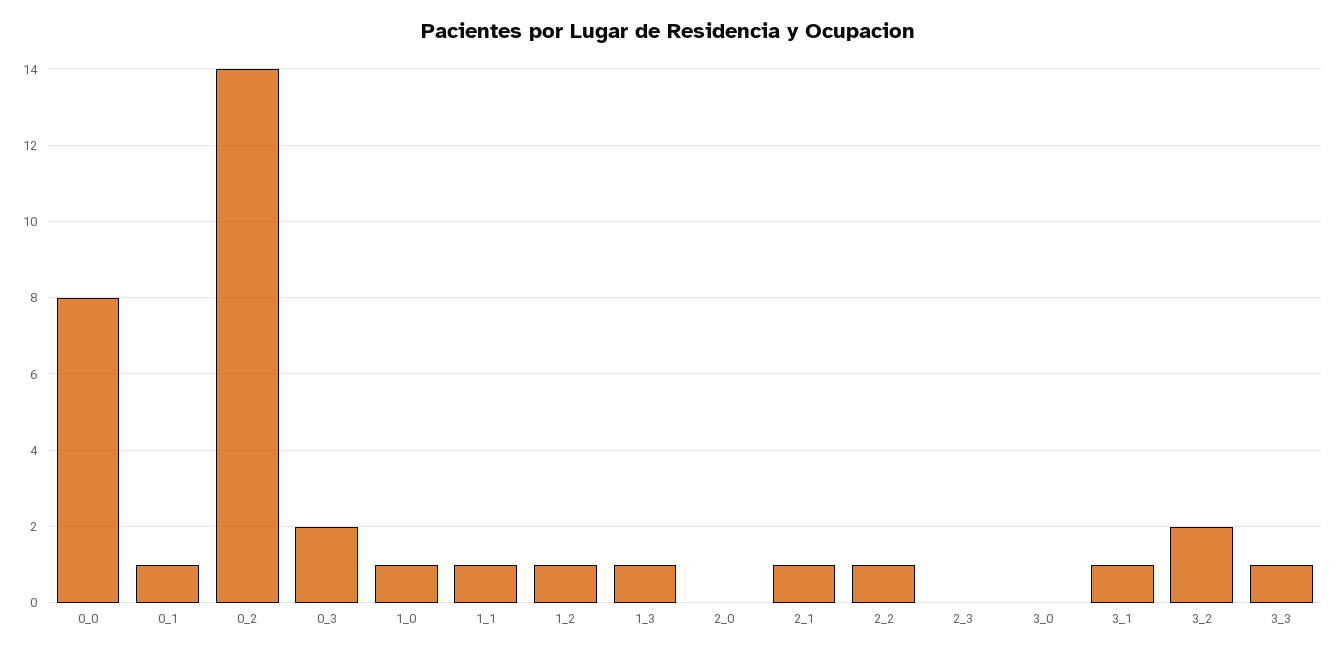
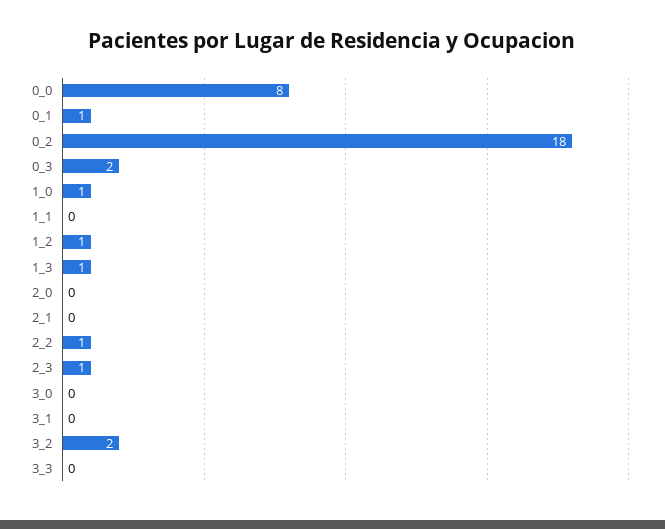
  {
    "0_0": 8,
    "0_1": 1,
-   "0_2": 14,
+   "0_2": 18,
    "0_3": 2,
    "1_0": 1,
-   "1_1": 1,
+   "1_1": 0,
    "1_2": 1,
    "1_3": 1,
    "2_0": 0,
-   "2_1": 1,
+   "2_1": 0,
    "2_2": 1,
-   "2_3": 0,
+   "2_3": 1,
    "3_0": 0,
-   "3_1": 1,
+   "3_1": 0,
    "3_2": 2,
-   "3_3": 1
+   "3_3": 0
  }

